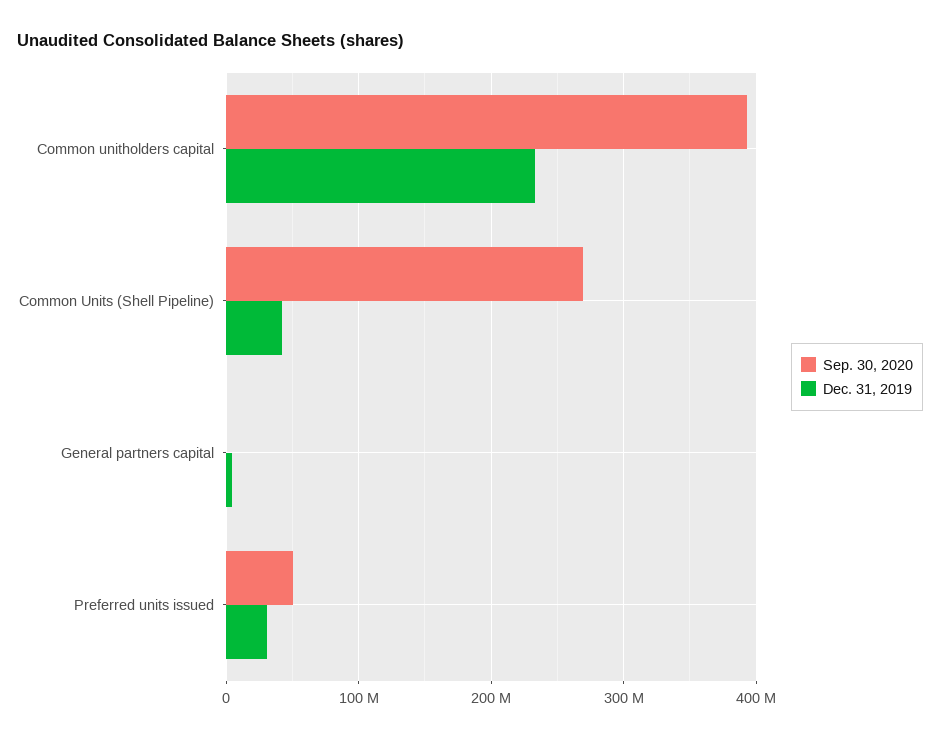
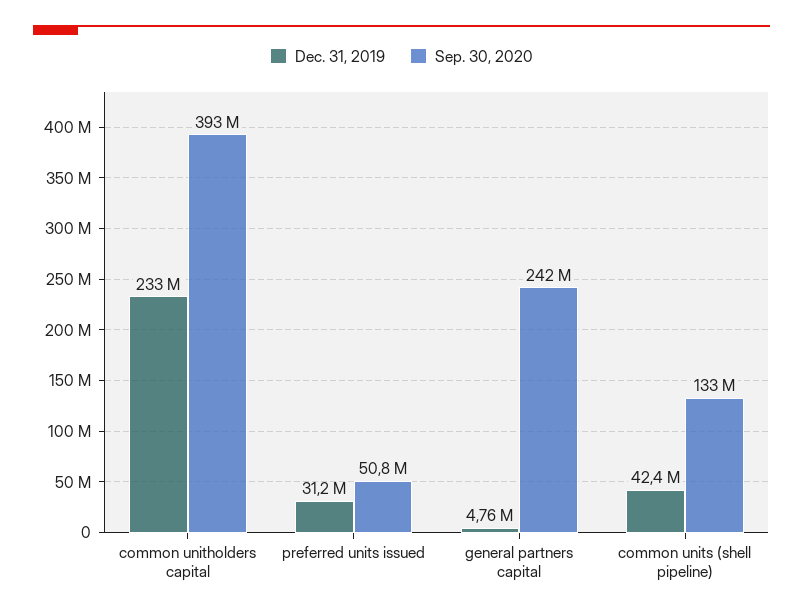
  {
    "Sep. 30, 2020": {
      "Common unitholders capital": 393000000,
-     "Common Units (Shell Pipeline)": 270000000,
+     "Common Units (Shell Pipeline)": 133000000,
-     "General partners capital": 0,
+     "General partners capital": 242000000,
      "Preferred units issued": 50800000
    },
    "Dec. 31, 2019": {
      "Common unitholders capital": 233000000,
      "Common Units (Shell Pipeline)": 42400000,
      "General partners capital": 4760000,
      "Preferred units issued": 31200000
    }
  }

